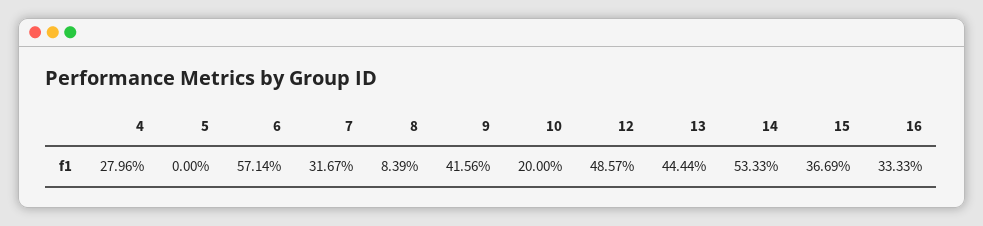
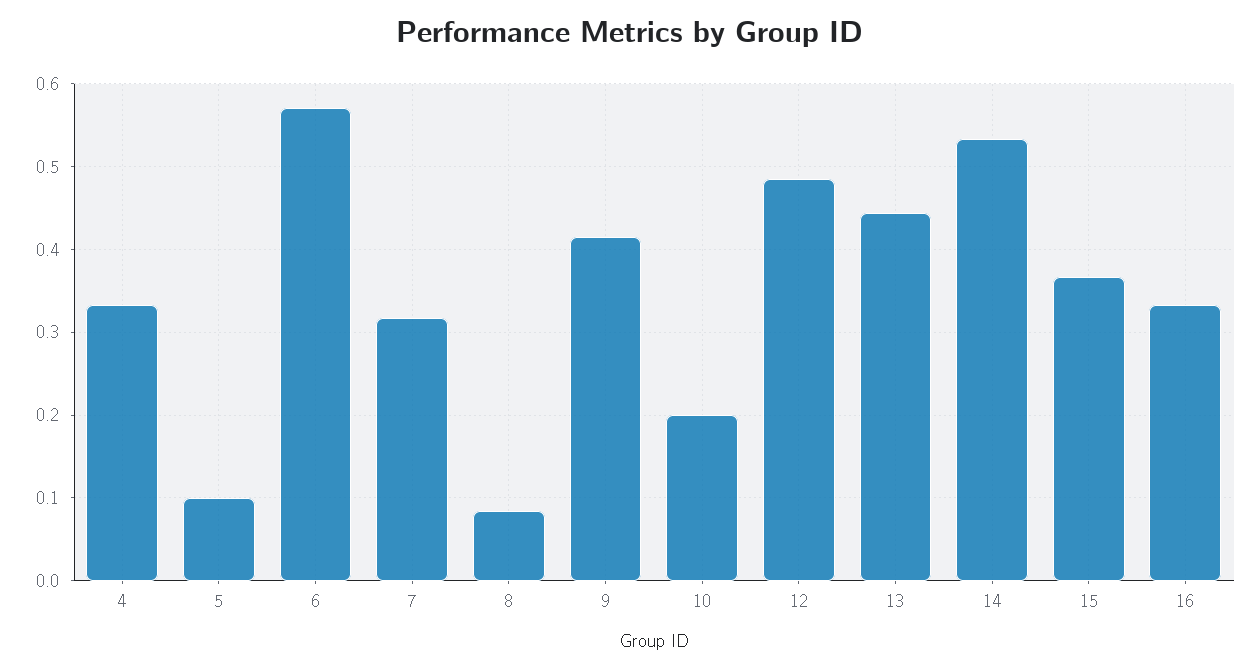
  {
-   "4": 0.2796,
+   "4": 0.33,
-   "5": 0,
+   "5": 0.1,
    "6": 0.5714,
    "7": 0.3167,
    "8": 0.0839,
    "9": 0.4156,
    "10": 0.2,
    "12": 0.4857,
    "13": 0.4444,
    "14": 0.5333,
    "15": 0.3669,
    "16": 0.3333
  }

